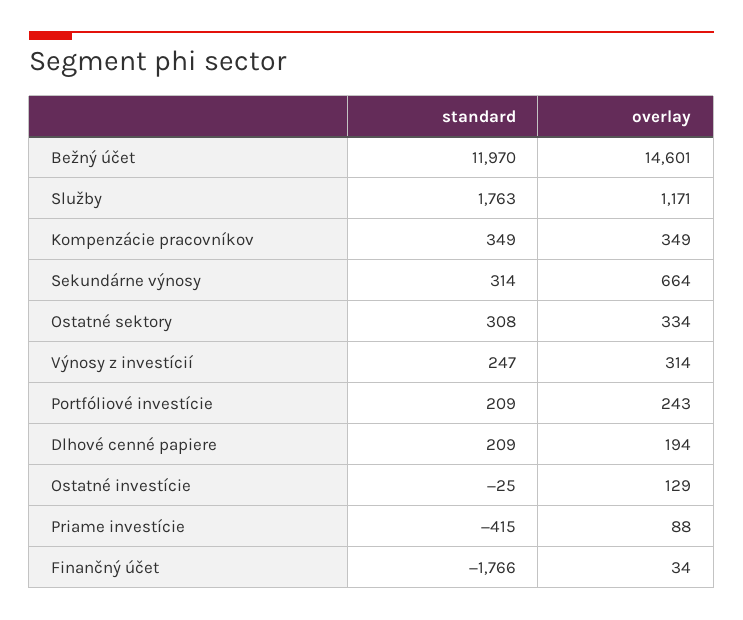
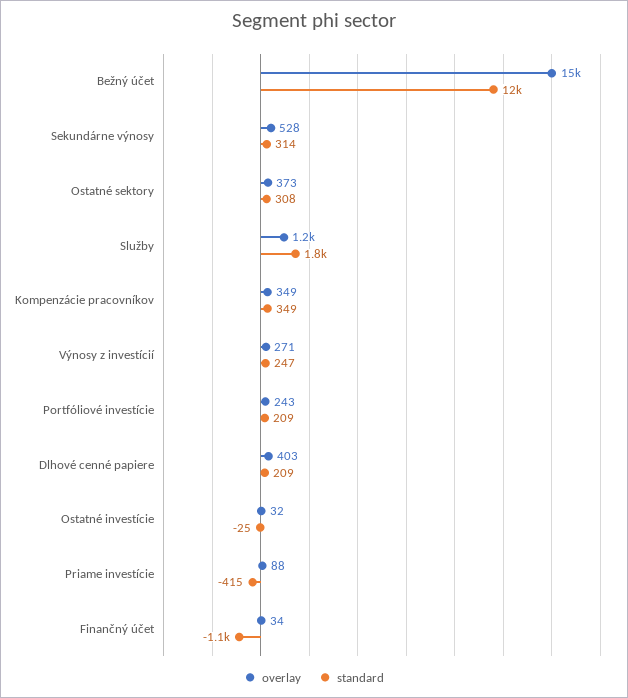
  {
    "standard": {
      "Bežný účet": 11970,
      "Služby": 1763,
      "Kompenzácie pracovníkov": 349,
      "Sekundárne výnosy": 314,
      "Ostatné sektory": 308,
      "Výnosy z investícií": 247,
      "Portfóliové investície": 209,
      "Dlhové cenné papiere": 209,
      "Ostatné investície": -25,
      "Priame investície": -415,
-     "Finančný účet": -1766
+     "Finančný účet": -1100
    },
    "overlay": {
      "Bežný účet": 14601,
      "Služby": 1171,
      "Kompenzácie pracovníkov": 349,
-     "Sekundárne výnosy": 664,
+     "Sekundárne výnosy": 528,
-     "Ostatné sektory": 334,
+     "Ostatné sektory": 373,
-     "Výnosy z investícií": 314,
+     "Výnosy z investícií": 271,
      "Portfóliové investície": 243,
-     "Dlhové cenné papiere": 194,
+     "Dlhové cenné papiere": 403,
-     "Ostatné investície": 129,
+     "Ostatné investície": 32,
      "Priame investície": 88,
      "Finančný účet": 34
    }
  }

